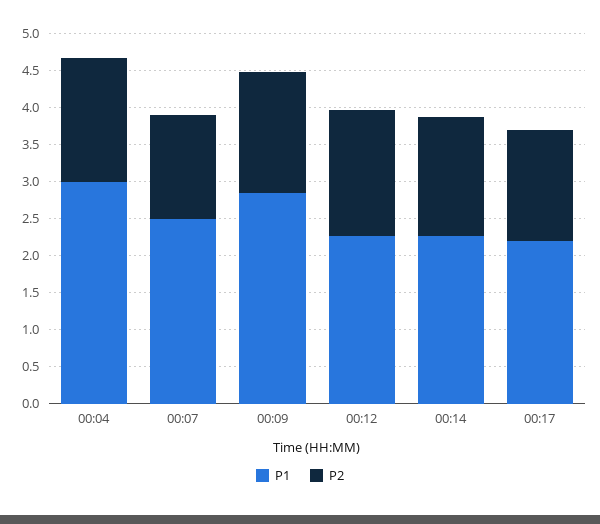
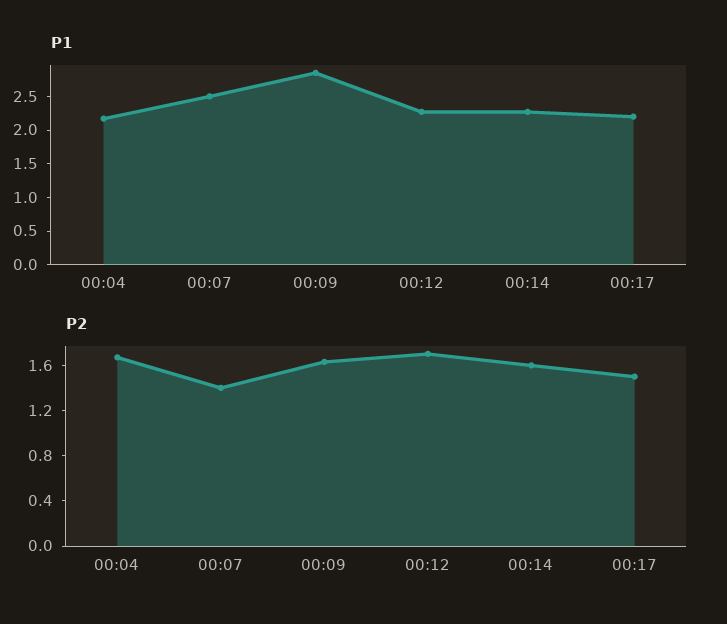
  {
    "P1": {
-     "00:04": 3,
+     "00:04": 2.25,
      "00:07": 2.5,
      "00:09": 2.75,
      "00:12": 2.25,
      "00:14": 2.25,
      "00:17": 2.25
    },
    "P2": {
      "00:04": 1.7,
      "00:07": 1.4,
      "00:09": 1.6,
      "00:12": 1.7,
      "00:14": 1.6,
      "00:17": 1.5
    }
  }

